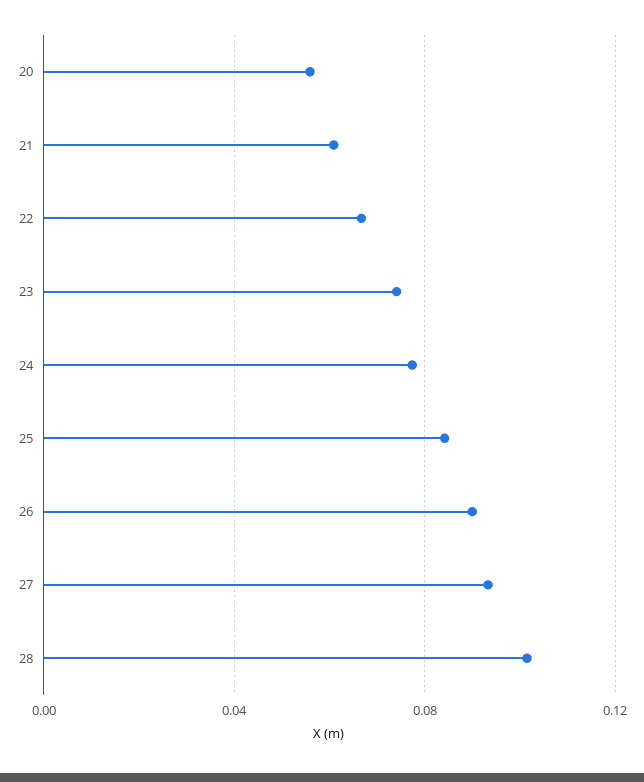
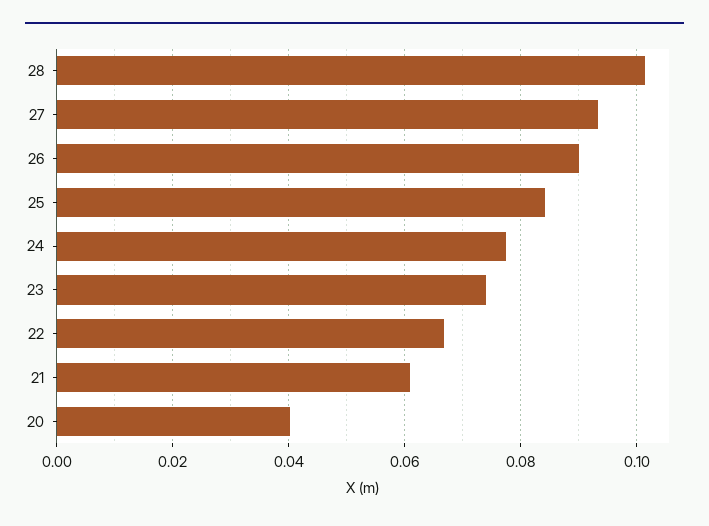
  {
-   "20": 0.055,
+   "20": 0.04,
    "21": 0.06,
    "22": 0.066,
    "23": 0.074,
    "24": 0.078,
    "25": 0.084,
    "26": 0.09,
    "27": 0.094,
    "28": 0.102
  }

